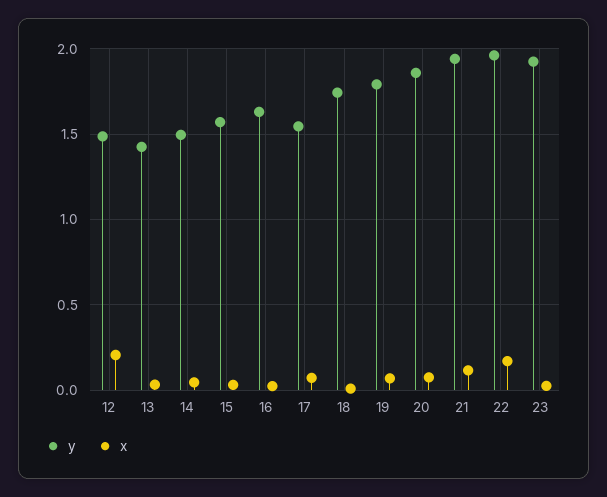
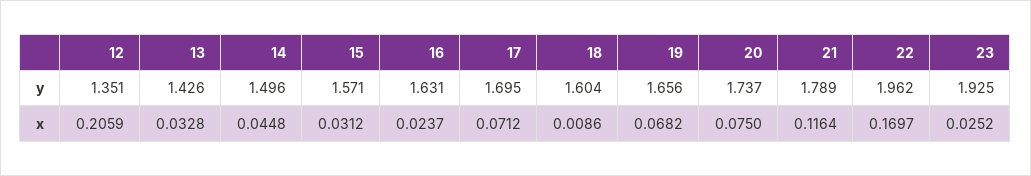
  {
    "y": {
-     "12": 1.5,
+     "12": 1.351,
      "13": 1.426,
      "14": 1.496,
      "15": 1.571,
      "16": 1.631,
-     "17": 1.55,
+     "17": 1.695,
-     "18": 1.75,
+     "18": 1.604,
-     "19": 1.8,
+     "19": 1.656,
-     "20": 1.85,
+     "20": 1.737,
-     "21": 1.95,
+     "21": 1.789,
      "22": 1.962,
      "23": 1.925
    },
    "x": {
      "12": 0.2059,
      "13": 0.0328,
      "14": 0.0448,
      "15": 0.0312,
      "16": 0.0237,
      "17": 0.0712,
      "18": 0.0086,
      "19": 0.0682,
      "20": 0.075,
      "21": 0.1164,
      "22": 0.1697,
      "23": 0.0252
    }
  }

